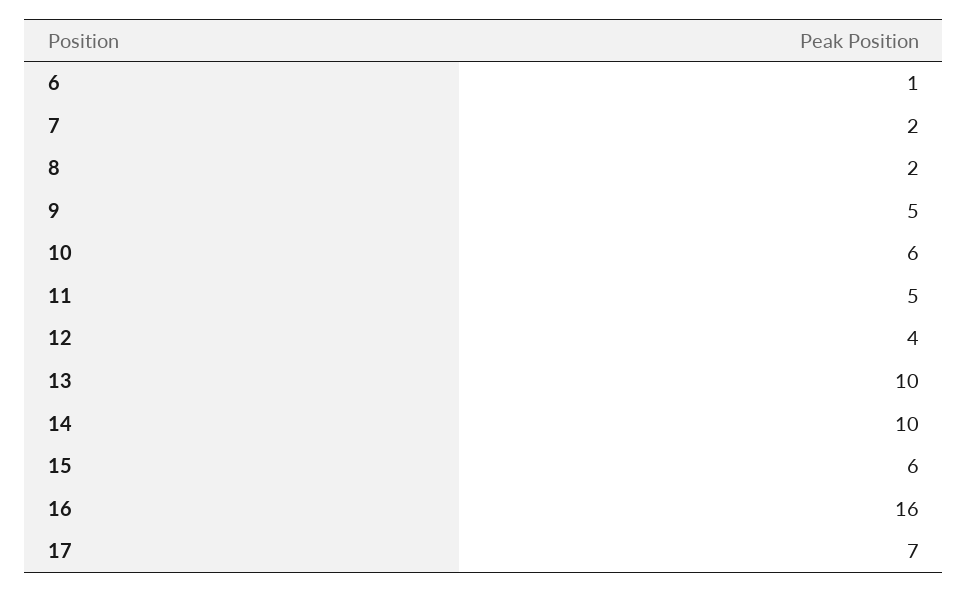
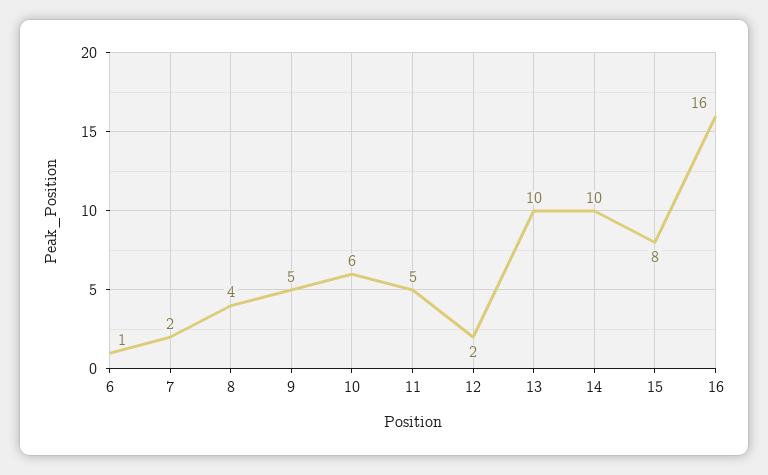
  {
    "6": 1,
    "7": 2,
-   "8": 2,
+   "8": 4,
    "9": 5,
    "10": 6,
    "11": 5,
-   "12": 4,
+   "12": 2,
    "13": 10,
    "14": 10,
-   "15": 6,
+   "15": 8,
-   "16": 16,
+   "16": 16
-   "17": 7
  }

